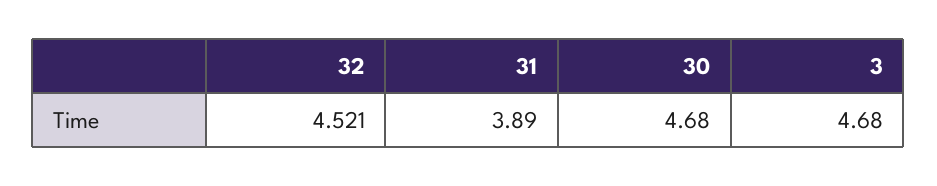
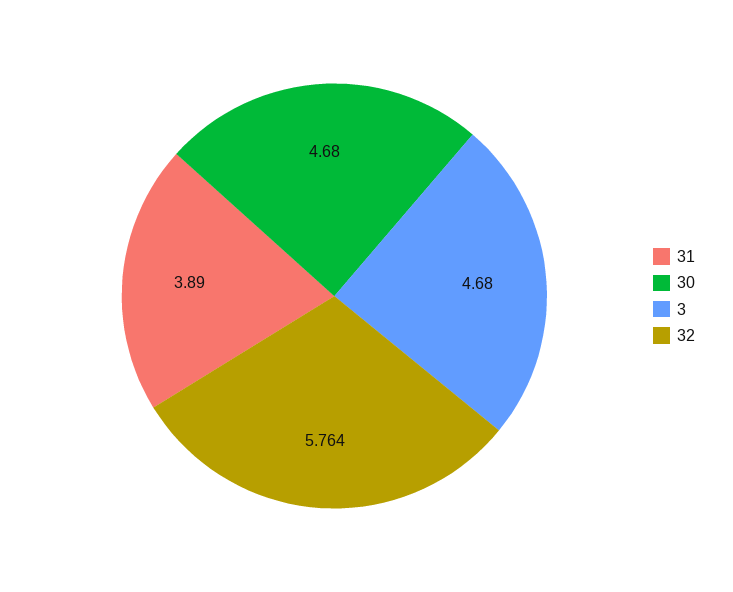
  {
-   "32": 4.521,
+   "32": 5.764,
    "31": 3.89,
    "30": 4.68,
    "3": 4.68
  }

